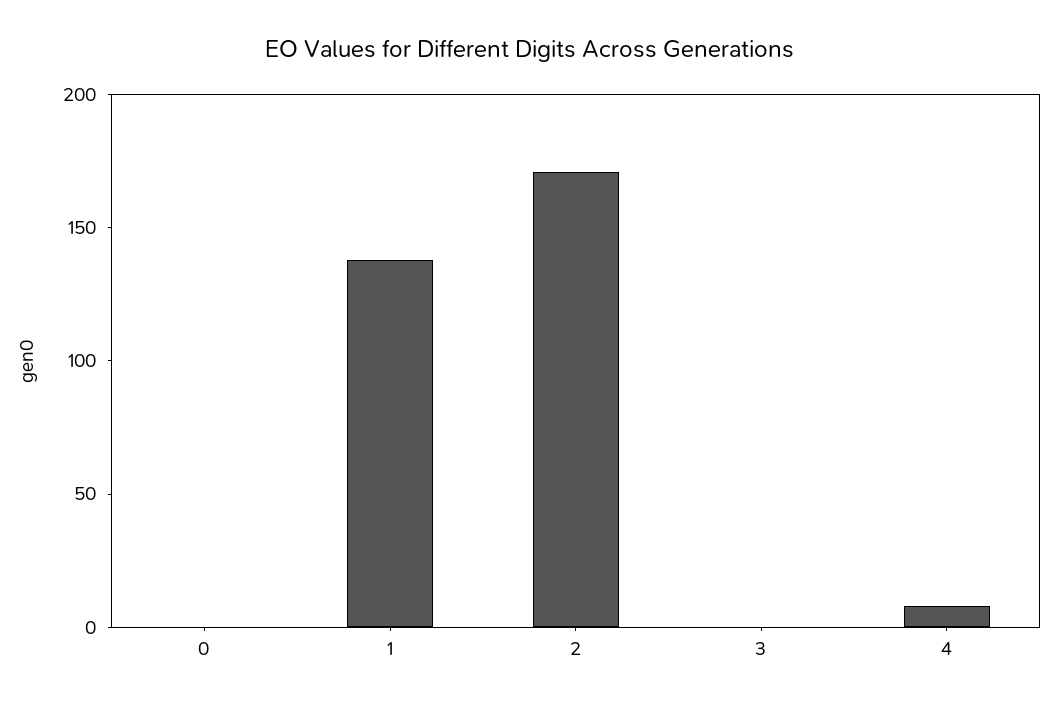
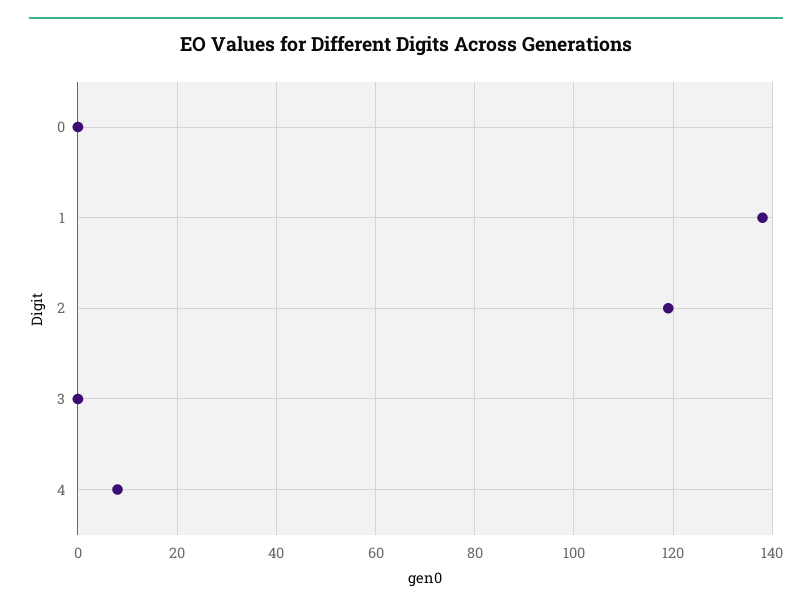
  {
    "0": 0,
    "1": 140,
-   "2": 170,
+   "2": 120,
    "3": 0,
    "4": 10
  }

